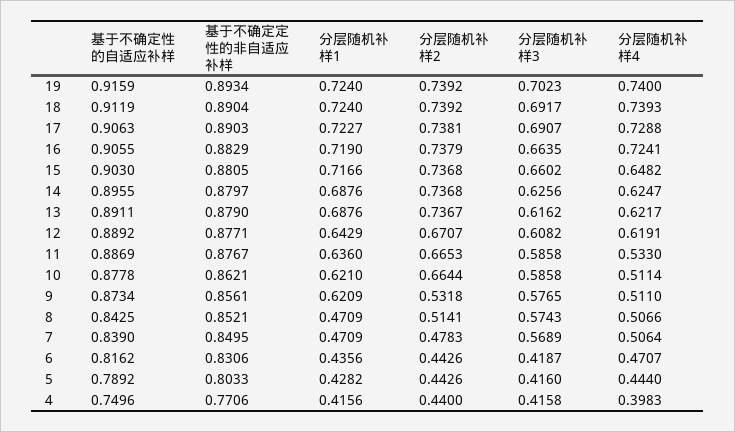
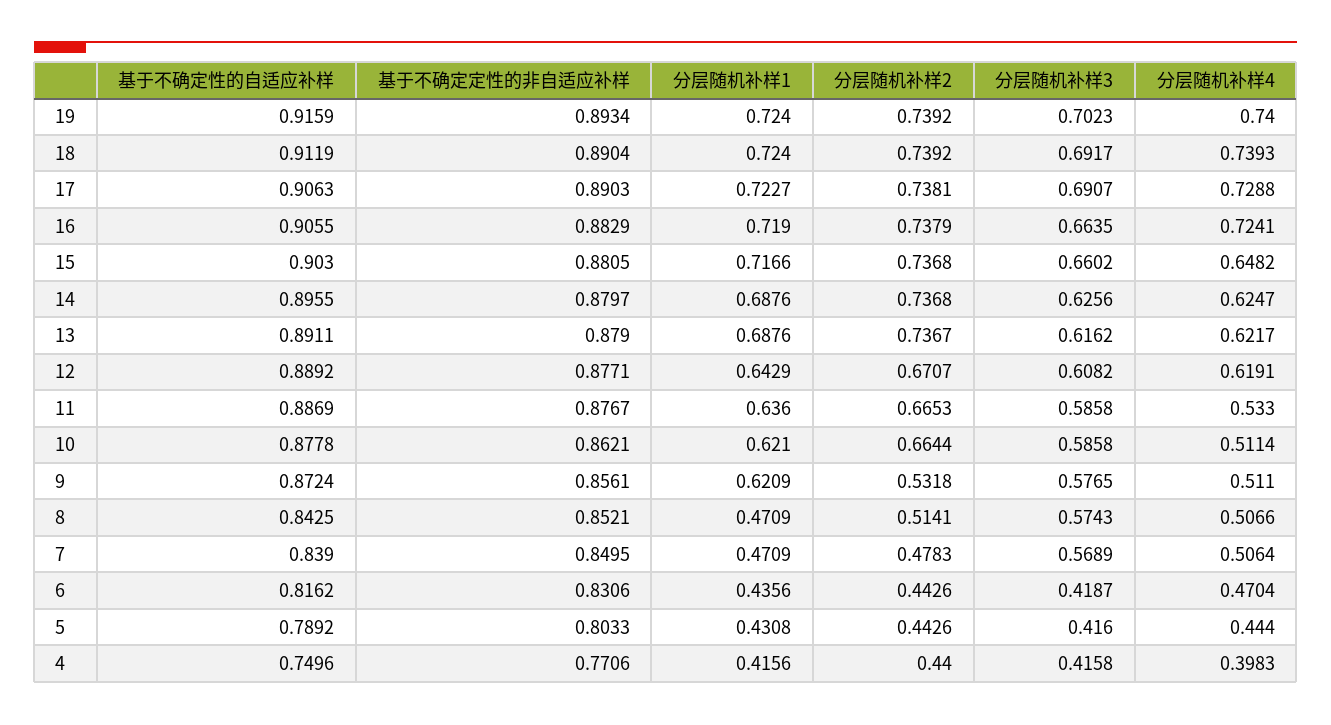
  {
    "基于不确定性的自适应补样": {
      "19": 0.9159,
      "18": 0.9119,
      "17": 0.9063,
      "16": 0.9055,
      "15": 0.903,
      "14": 0.8955,
      "13": 0.8911,
      "12": 0.8892,
      "11": 0.8869,
      "10": 0.8778,
-     "9": 0.8734,
+     "9": 0.8724,
      "8": 0.8425,
      "7": 0.839,
      "6": 0.8162,
      "5": 0.7892,
      "4": 0.7496
    },
    "基于不确定定性的非自适应补样": {
      "19": 0.8934,
      "18": 0.8904,
      "17": 0.8903,
      "16": 0.8829,
      "15": 0.8805,
      "14": 0.8797,
      "13": 0.879,
      "12": 0.8771,
      "11": 0.8767,
      "10": 0.8621,
      "9": 0.8561,
      "8": 0.8521,
      "7": 0.8495,
      "6": 0.8306,
      "5": 0.8033,
      "4": 0.7706
    },
    "分层随机补样1": {
      "19": 0.724,
      "18": 0.724,
      "17": 0.7227,
      "16": 0.719,
      "15": 0.7166,
      "14": 0.6876,
      "13": 0.6876,
      "12": 0.6429,
      "11": 0.636,
      "10": 0.621,
      "9": 0.6209,
      "8": 0.4709,
      "7": 0.4709,
      "6": 0.4356,
-     "5": 0.4282,
+     "5": 0.4308,
      "4": 0.4156
    },
    "分层随机补样2": {
      "19": 0.7392,
      "18": 0.7392,
      "17": 0.7381,
      "16": 0.7379,
      "15": 0.7368,
      "14": 0.7368,
      "13": 0.7367,
      "12": 0.6707,
      "11": 0.6653,
      "10": 0.6644,
      "9": 0.5318,
      "8": 0.5141,
      "7": 0.4783,
      "6": 0.4426,
      "5": 0.4426,
      "4": 0.44
    },
    "分层随机补样3": {
      "19": 0.7023,
      "18": 0.6917,
      "17": 0.6907,
      "16": 0.6635,
      "15": 0.6602,
      "14": 0.6256,
      "13": 0.6162,
      "12": 0.6082,
      "11": 0.5858,
      "10": 0.5858,
      "9": 0.5765,
      "8": 0.5743,
      "7": 0.5689,
      "6": 0.4187,
      "5": 0.416,
      "4": 0.4158
    },
    "分层随机补样4": {
      "19": 0.74,
      "18": 0.7393,
      "17": 0.7288,
      "16": 0.7241,
      "15": 0.6482,
      "14": 0.6247,
      "13": 0.6217,
      "12": 0.6191,
      "11": 0.533,
      "10": 0.5114,
      "9": 0.511,
      "8": 0.5066,
      "7": 0.5064,
-     "6": 0.4707,
+     "6": 0.4704,
      "5": 0.444,
      "4": 0.3983
    }
  }

